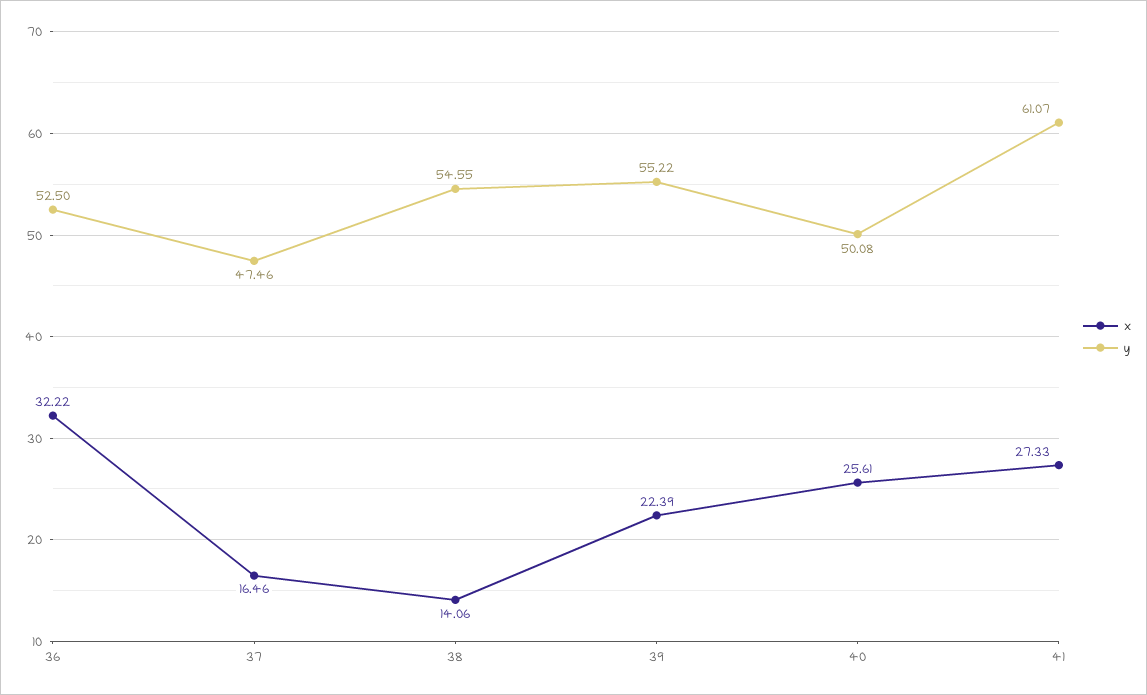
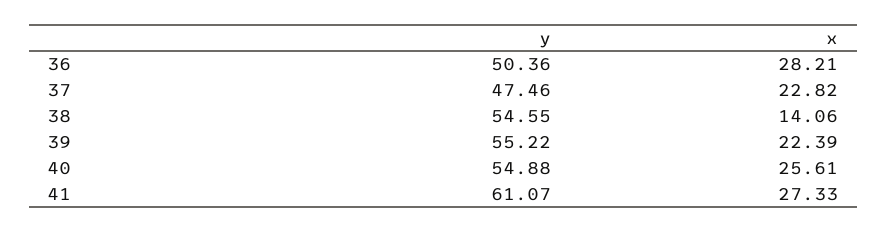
  {
    "x": {
-     "36": 32.22,
+     "36": 28.21,
-     "37": 16.46,
+     "37": 22.82,
      "38": 14.06,
      "39": 22.39,
      "40": 25.61,
      "41": 27.33
    },
    "y": {
-     "36": 52.5,
+     "36": 50.36,
      "37": 47.46,
      "38": 54.55,
      "39": 55.22,
-     "40": 50.08,
+     "40": 54.88,
      "41": 61.07
    }
  }

